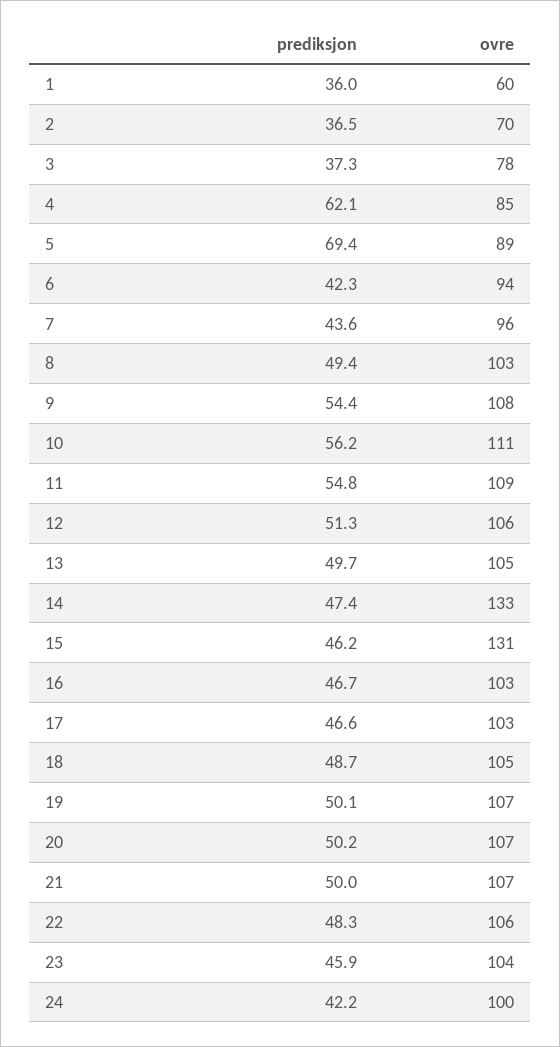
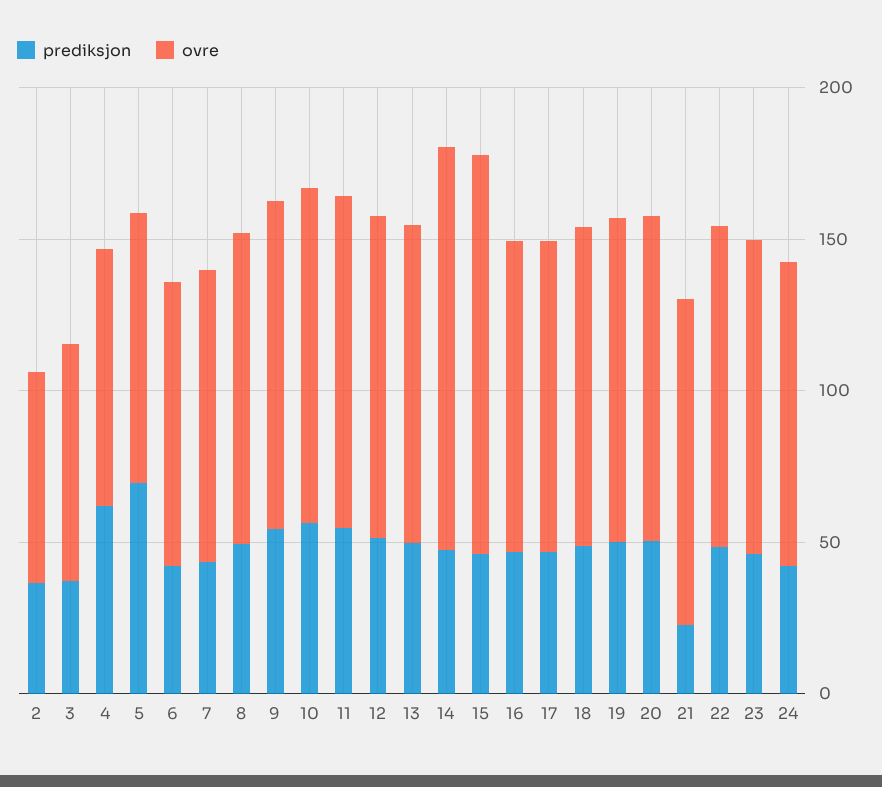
  {
    "prediksjon": {
-     "1": 36,
      "2": 36.5,
      "3": 37.3,
      "4": 62.1,
      "5": 69.4,
      "6": 42.3,
      "7": 43.6,
      "8": 49.4,
      "9": 54.4,
      "10": 56.2,
      "11": 54.8,
      "12": 51.3,
      "13": 49.7,
      "14": 47.4,
      "15": 46.2,
      "16": 46.7,
      "17": 46.6,
      "18": 48.7,
      "19": 50.1,
      "20": 50.2,
-     "21": 50,
+     "21": 20,
      "22": 48.3,
      "23": 45.9,
      "24": 42.2
    },
    "ovre": {
-     "1": 60,
      "2": 70,
      "3": 78,
      "4": 85,
      "5": 89,
      "6": 94,
      "7": 96,
      "8": 103,
      "9": 108,
      "10": 111,
      "11": 109,
      "12": 106,
      "13": 105,
      "14": 133,
      "15": 131,
      "16": 103,
      "17": 103,
      "18": 105,
      "19": 107,
      "20": 107,
      "21": 107,
      "22": 106,
      "23": 104,
      "24": 100
    }
  }

